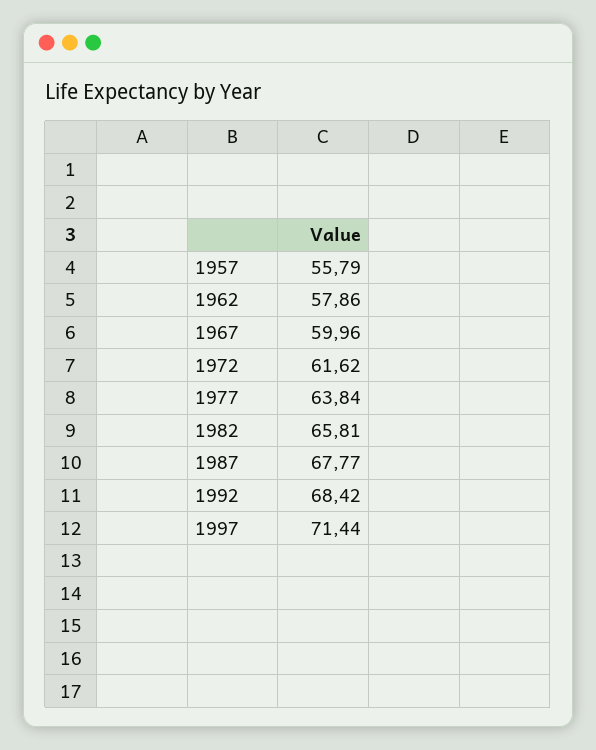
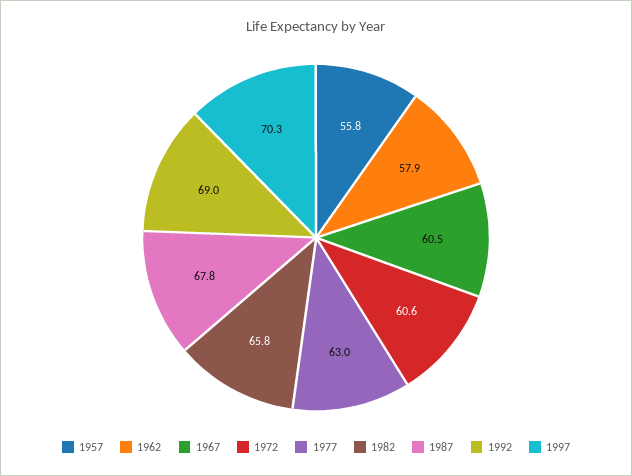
  {
    "1957": 55.79,
    "1962": 57.86,
-   "1967": 59.96,
+   "1967": 60.5,
-   "1972": 61.62,
+   "1972": 60.6,
-   "1977": 63.84,
+   "1977": 63,
    "1982": 65.81,
    "1987": 67.77,
-   "1992": 68.42,
+   "1992": 69,
-   "1997": 71.44
+   "1997": 70.3
  }

